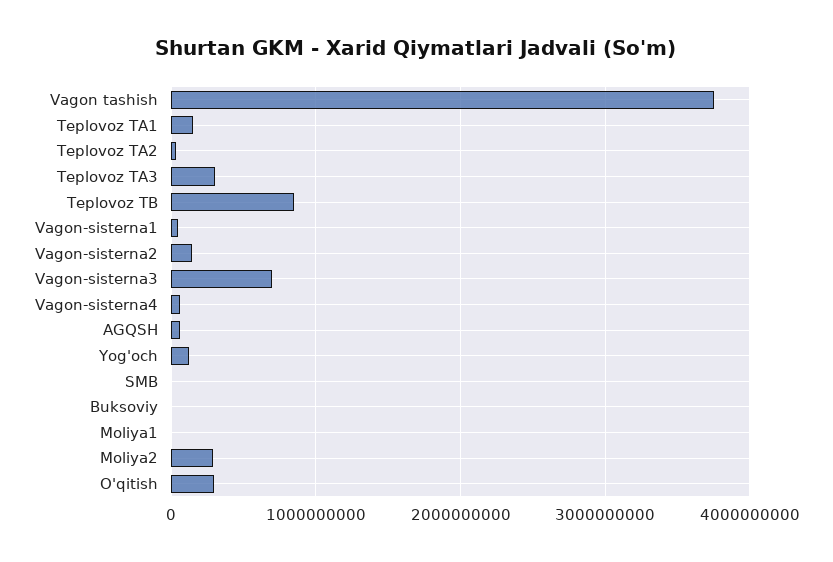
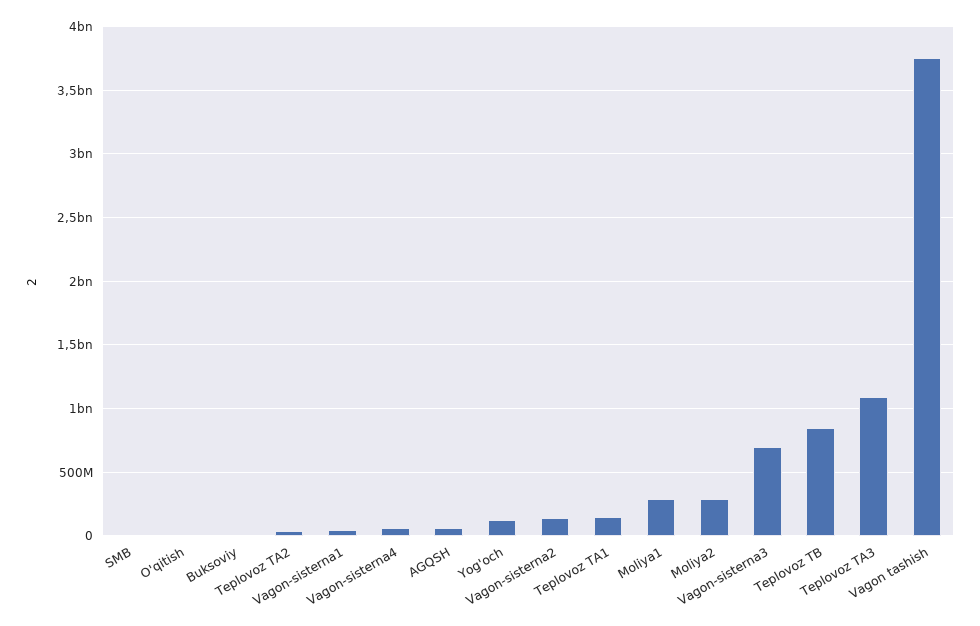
  {
    "Vagon tashish": 3750000000,
    "Teplovoz TA1": 150000000,
    "Teplovoz TA2": 50000000,
-   "Teplovoz TA3": 300000000,
+   "Teplovoz TA3": 1100000000,
    "Teplovoz TB": 850000000,
    "Vagon-sisterna1": 50000000,
    "Vagon-sisterna2": 150000000,
    "Vagon-sisterna3": 700000000,
    "Vagon-sisterna4": 50000000,
    "AGQSH": 50000000,
    "Yog'och": 150000000,
    "SMB": 0,
    "Buksoviy": 0,
-   "Moliya1": 0,
+   "Moliya1": 300000000,
    "Moliya2": 300000000,
-   "O'qitish": 300000000
+   "O'qitish": 0
  }

